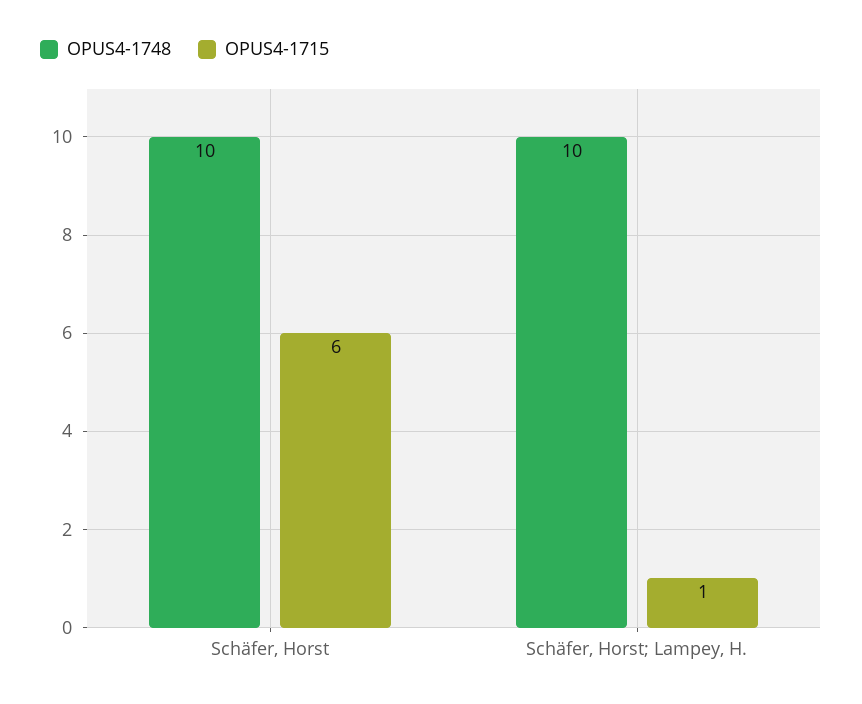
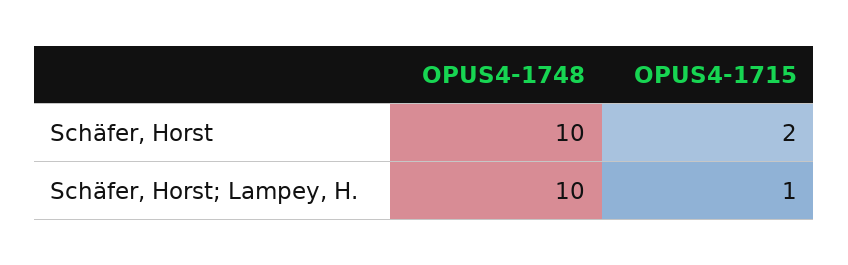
  {
    "OPUS4-1748": {
      "Schäfer, Horst": 10,
      "Schäfer, Horst; Lampey, H.": 10
    },
    "OPUS4-1715": {
-     "Schäfer, Horst": 6,
+     "Schäfer, Horst": 2,
      "Schäfer, Horst; Lampey, H.": 1
    }
  }

